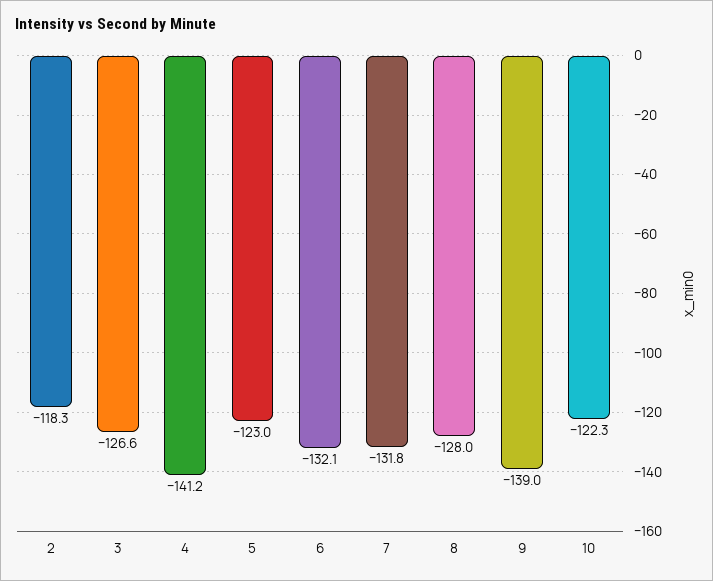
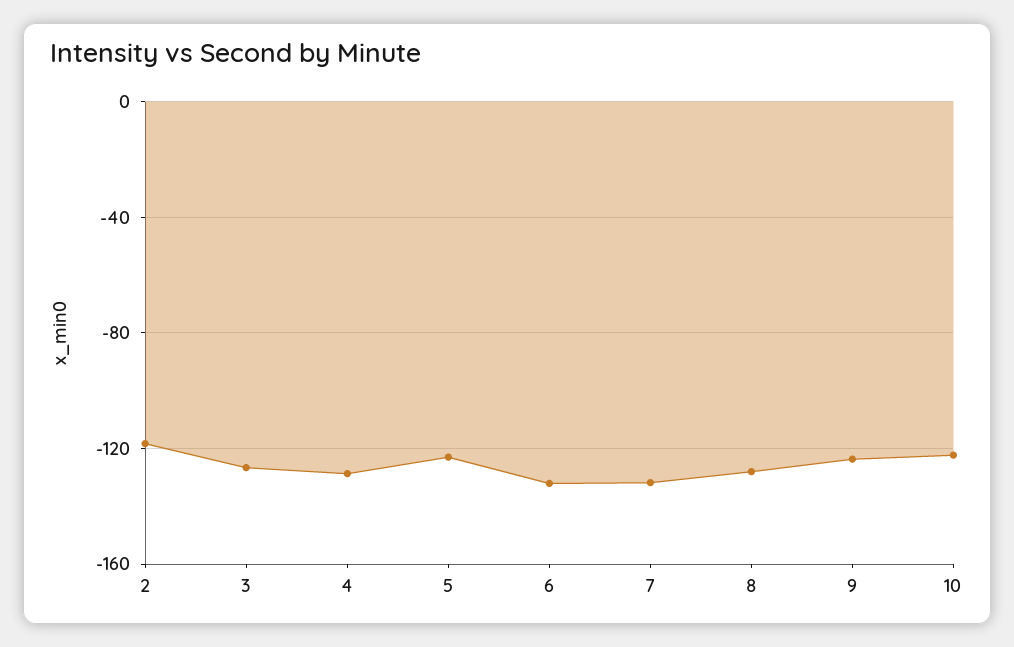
  {
    "2": -118.3,
    "3": -126.6,
-   "4": -141.2,
+   "4": -130,
    "5": -123,
    "6": -132.1,
    "7": -131.8,
    "8": -128,
-   "9": -139,
+   "9": -125,
    "10": -122.3
  }

